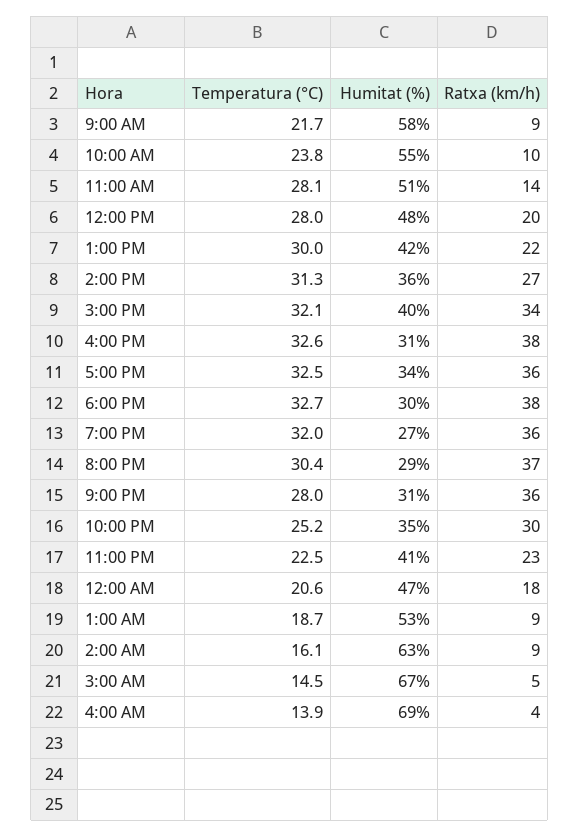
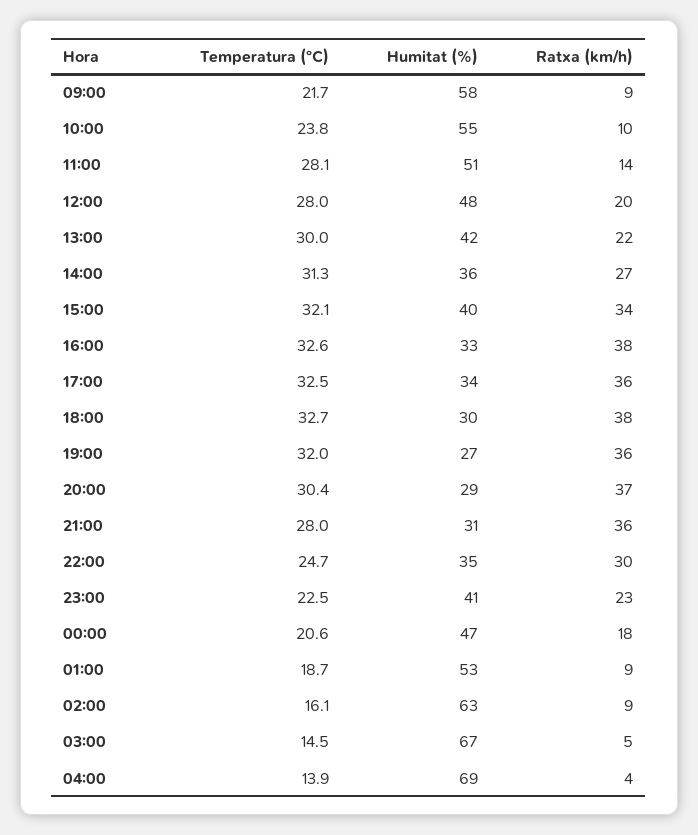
  {
    "Temperatura (°C)": {
      "9:00 AM": 21.7,
      "10:00 AM": 23.8,
      "11:00 AM": 28.1,
      "12:00 PM": 28,
      "1:00 PM": 30,
      "2:00 PM": 31.3,
      "3:00 PM": 32.1,
      "4:00 PM": 32.6,
      "5:00 PM": 32.5,
      "6:00 PM": 32.7,
      "7:00 PM": 32,
      "8:00 PM": 30.4,
      "9:00 PM": 28,
-     "10:00 PM": 25.2,
+     "10:00 PM": 24.7,
      "11:00 PM": 22.5,
      "12:00 AM": 20.6,
      "1:00 AM": 18.7,
      "2:00 AM": 16.1,
      "3:00 AM": 14.5,
      "4:00 AM": 13.9
    },
    "Humitat (%)": {
      "9:00 AM": 58,
      "10:00 AM": 55,
      "11:00 AM": 51,
      "12:00 PM": 48,
      "1:00 PM": 42,
      "2:00 PM": 36,
      "3:00 PM": 40,
-     "4:00 PM": 31,
+     "4:00 PM": 33,
      "5:00 PM": 34,
      "6:00 PM": 30,
      "7:00 PM": 27,
      "8:00 PM": 29,
      "9:00 PM": 31,
      "10:00 PM": 35,
      "11:00 PM": 41,
      "12:00 AM": 47,
      "1:00 AM": 53,
      "2:00 AM": 63,
      "3:00 AM": 67,
      "4:00 AM": 69
    },
    "Ratxa (km/h)": {
      "9:00 AM": 9,
      "10:00 AM": 10,
      "11:00 AM": 14,
      "12:00 PM": 20,
      "1:00 PM": 22,
      "2:00 PM": 27,
      "3:00 PM": 34,
      "4:00 PM": 38,
      "5:00 PM": 36,
      "6:00 PM": 38,
      "7:00 PM": 36,
      "8:00 PM": 37,
      "9:00 PM": 36,
      "10:00 PM": 30,
      "11:00 PM": 23,
      "12:00 AM": 18,
      "1:00 AM": 9,
      "2:00 AM": 9,
      "3:00 AM": 5,
      "4:00 AM": 4
    }
  }

